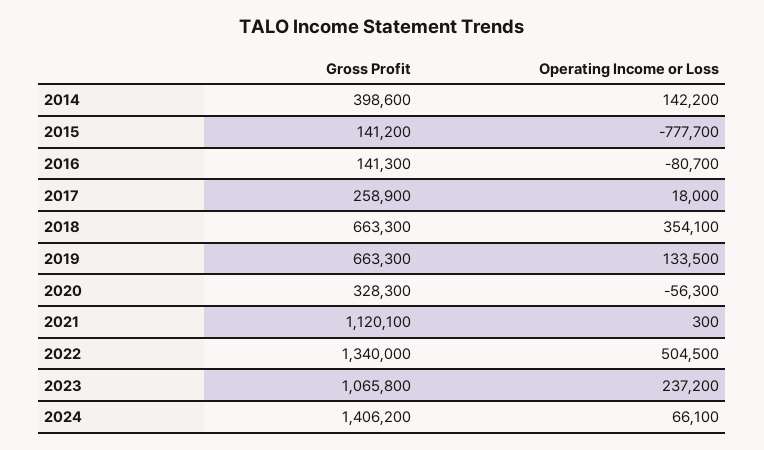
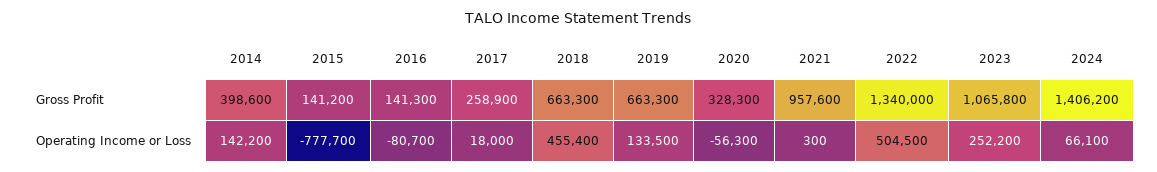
  {
    "Gross Profit": {
      "2014": 398600,
      "2015": 141200,
      "2016": 141300,
      "2017": 258900,
      "2018": 663300,
      "2019": 663300,
      "2020": 328300,
-     "2021": 1120100,
+     "2021": 957600,
      "2022": 1340000,
      "2023": 1065800,
      "2024": 1406200
    },
    "Operating Income or Loss": {
      "2014": 142200,
      "2015": -777700,
      "2016": -80700,
      "2017": 18000,
-     "2018": 354100,
+     "2018": 455400,
      "2019": 133500,
      "2020": -56300,
      "2021": 300,
      "2022": 504500,
-     "2023": 237200,
+     "2023": 252200,
      "2024": 66100
    }
  }

